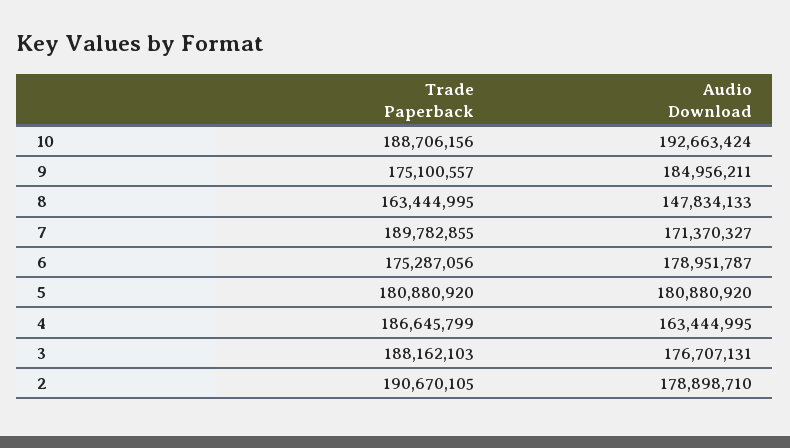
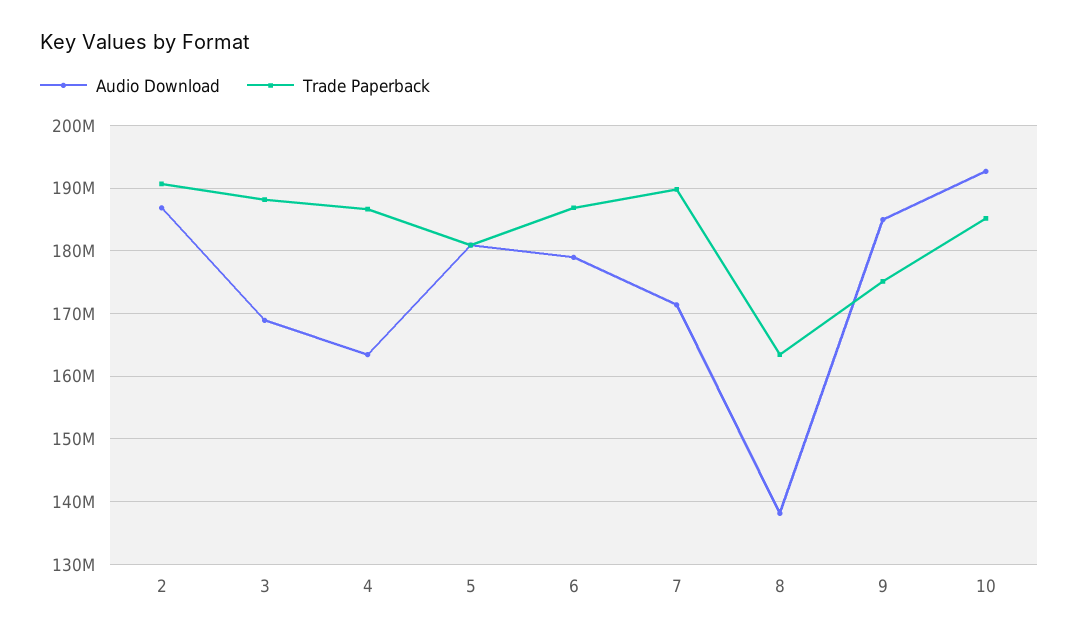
  {
    "Trade Paperback": {
-     "10": 188706156,
+     "10": 185000000,
      "9": 175100557,
      "8": 163444995,
      "7": 189782855,
-     "6": 175287056,
+     "6": 187000000,
      "5": 180880920,
      "4": 186645799,
      "3": 188162103,
      "2": 190670105
    },
    "Audio Download": {
      "10": 192663424,
      "9": 184956211,
-     "8": 147834133,
+     "8": 138000000,
      "7": 171370327,
      "6": 178951787,
      "5": 180880920,
      "4": 163444995,
-     "3": 176707131,
+     "3": 169000000,
-     "2": 178898710
+     "2": 187000000
    }
  }

